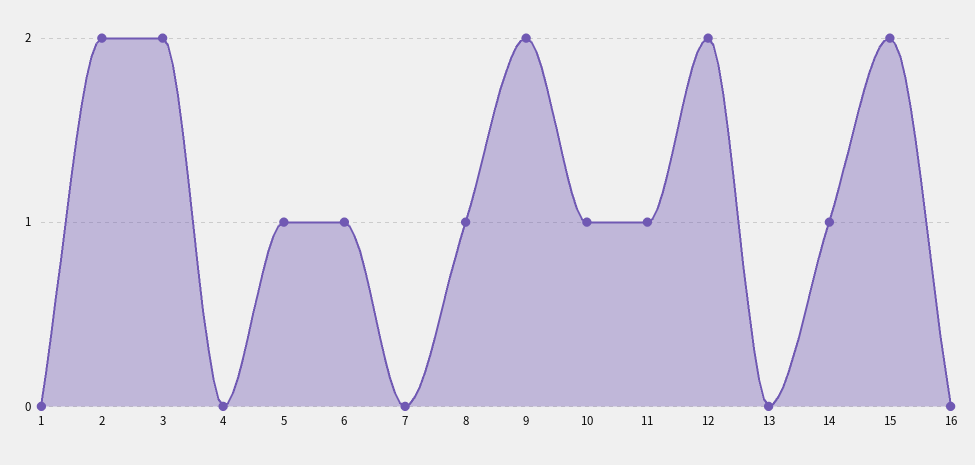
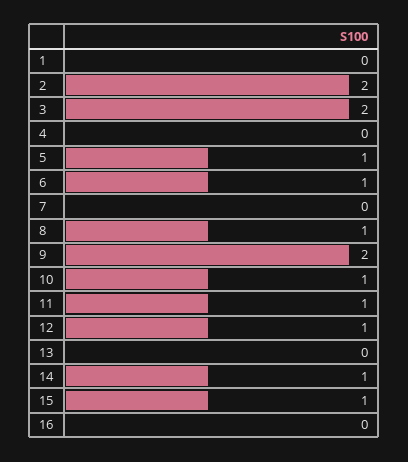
  {
    "1": 0,
    "2": 2,
    "3": 2,
    "4": 0,
    "5": 1,
    "6": 1,
    "7": 0,
    "8": 1,
    "9": 2,
    "10": 1,
    "11": 1,
-   "12": 2,
+   "12": 1,
    "13": 0,
    "14": 1,
-   "15": 2,
+   "15": 1,
    "16": 0
  }

